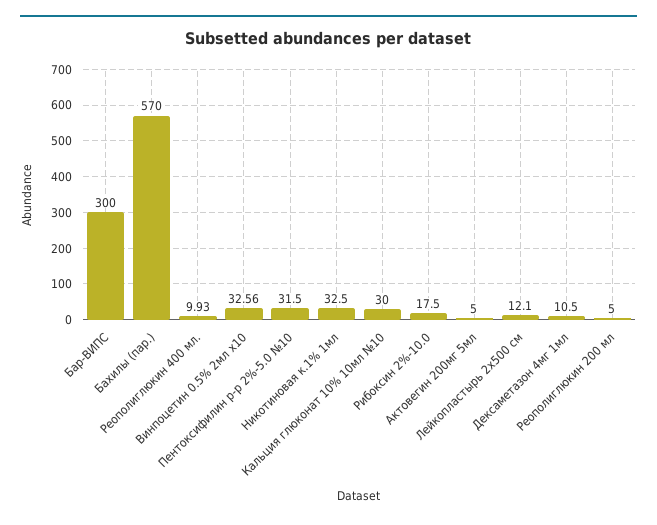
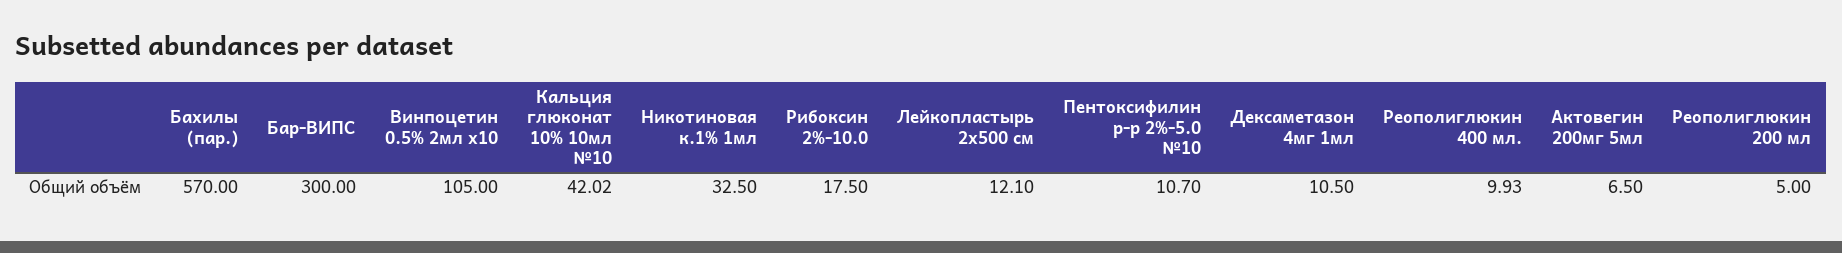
  {
    "Бар-ВИПС": 300,
    "Бахилы (пар.)": 570,
    "Реополиглюкин 400 мл.": 9.93,
-   "Винпоцетин 0.5% 2мл х10": 32.56,
+   "Винпоцетин 0.5% 2мл х10": 105,
-   "Пентоксифилин р-р 2%-5.0 №10": 31.5,
+   "Пентоксифилин р-р 2%-5.0 №10": 10.7,
    "Никотиновая к.1% 1мл": 32.5,
-   "Кальция глюконат 10% 10мл №10": 30,
+   "Кальция глюконат 10% 10мл №10": 42.02,
    "Рибоксин 2%-10.0": 17.5,
-   "Актовегин 200мг 5мл": 5,
+   "Актовегин 200мг 5мл": 6.5,
    "Лейкопластырь 2х500 см": 12.1,
    "Дексаметазон 4мг 1мл": 10.5,
    "Реополиглюкин 200 мл": 5
  }

